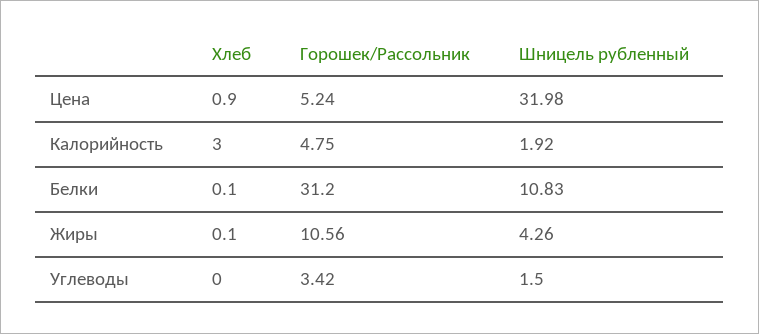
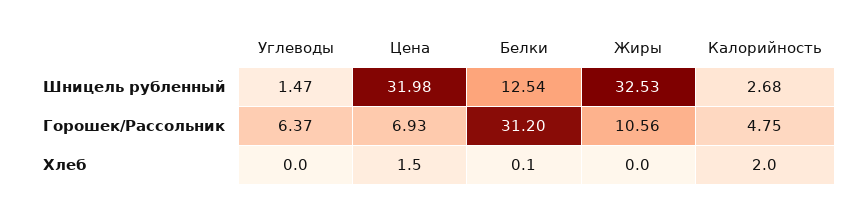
  {
    "Хлеб": {
-     "Цена": 0.9,
+     "Цена": 1.5,
-     "Калорийность": 3,
+     "Калорийность": 2,
      "Белки": 0.1,
-     "Жиры": 0.1,
+     "Жиры": 0,
      "Углеводы": 0
    },
    "Горошек/Рассольник": {
-     "Цена": 5.24,
+     "Цена": 6.93,
      "Калорийность": 4.75,
      "Белки": 31.2,
      "Жиры": 10.56,
-     "Углеводы": 3.42
+     "Углеводы": 6.37
    },
    "Шницель рубленный": {
      "Цена": 31.98,
-     "Калорийность": 1.92,
+     "Калорийность": 2.68,
-     "Белки": 10.83,
+     "Белки": 12.54,
-     "Жиры": 4.26,
+     "Жиры": 32.53,
-     "Углеводы": 1.5
+     "Углеводы": 1.47
    }
  }

